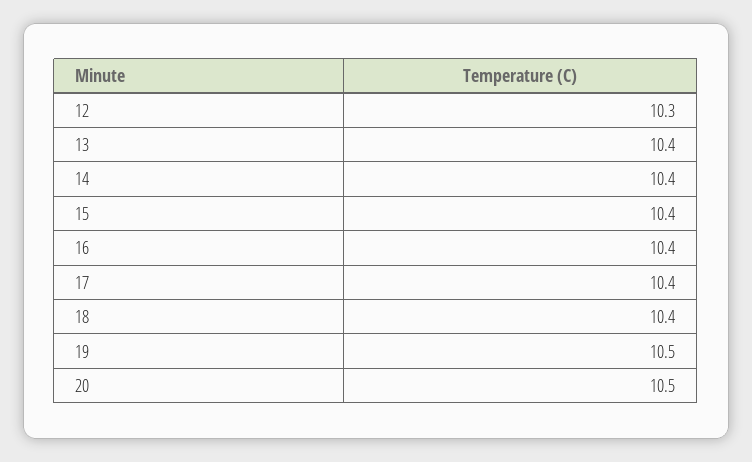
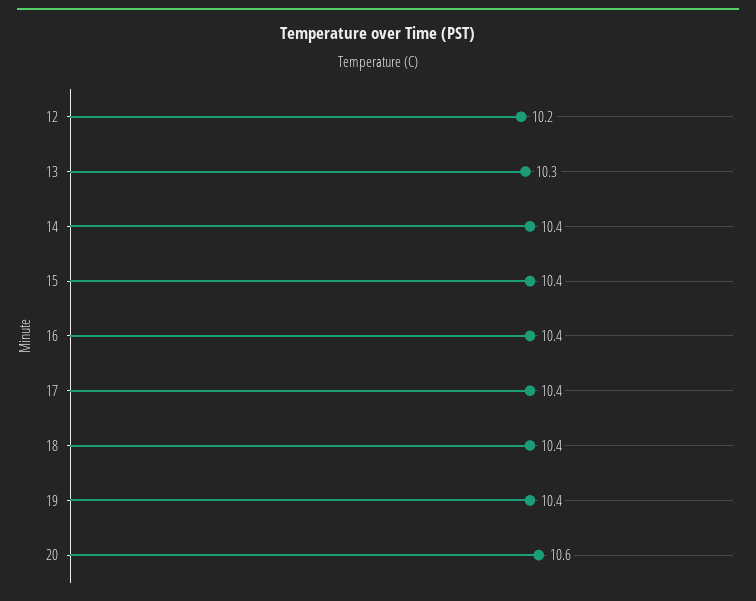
  {
-   "12": 10.3,
+   "12": 10.2,
-   "13": 10.4,
+   "13": 10.3,
    "14": 10.4,
    "15": 10.4,
    "16": 10.4,
    "17": 10.4,
    "18": 10.4,
-   "19": 10.5,
+   "19": 10.4,
-   "20": 10.5
+   "20": 10.6
  }

